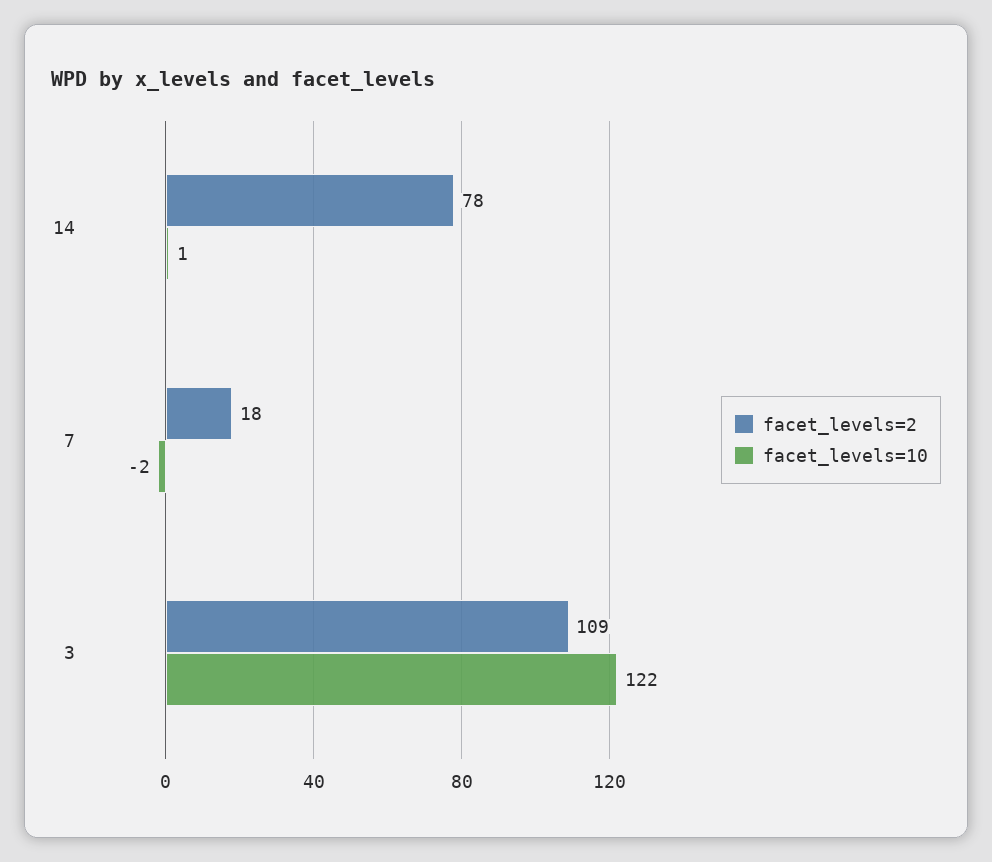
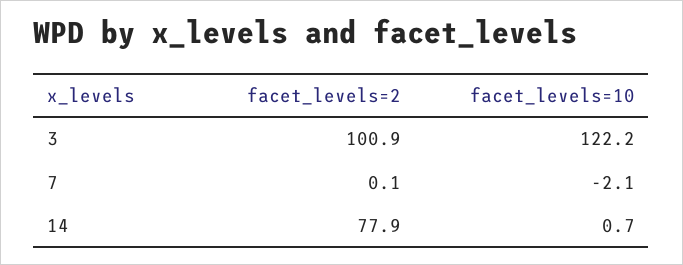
  {
    "facet_levels=2": {
      "14": 77.9,
-     "7": 18,
+     "7": 0.1,
-     "3": 109
+     "3": 100.9
    },
    "facet_levels=10": {
      "14": 0.7,
      "7": -2.1,
      "3": 122.2
    }
  }

